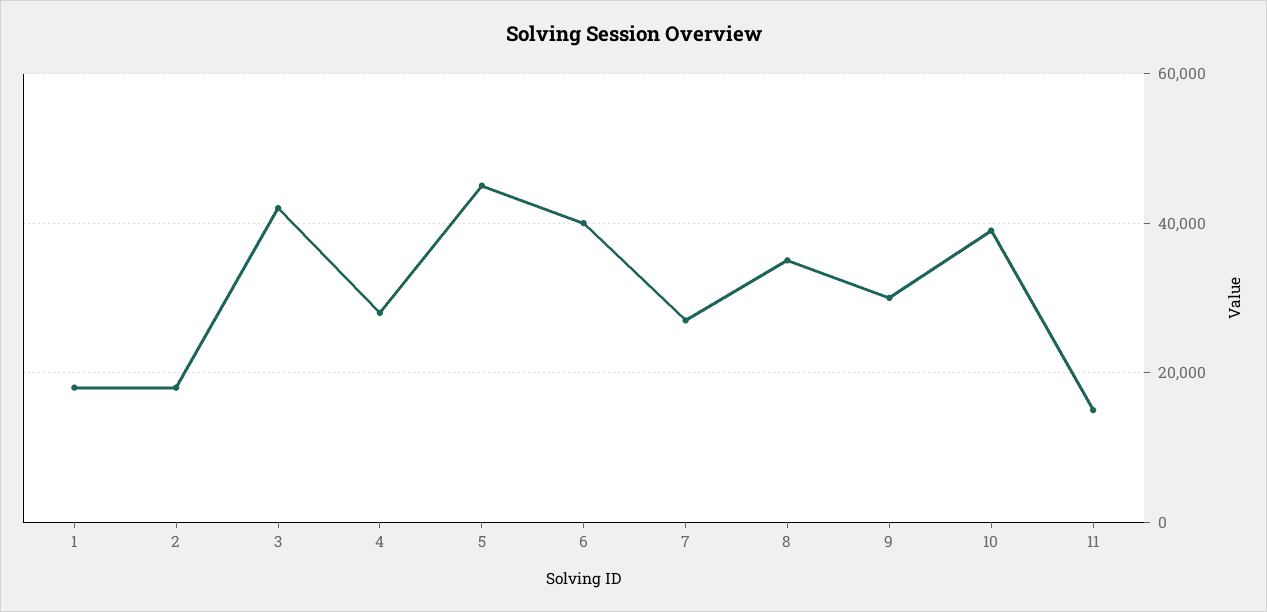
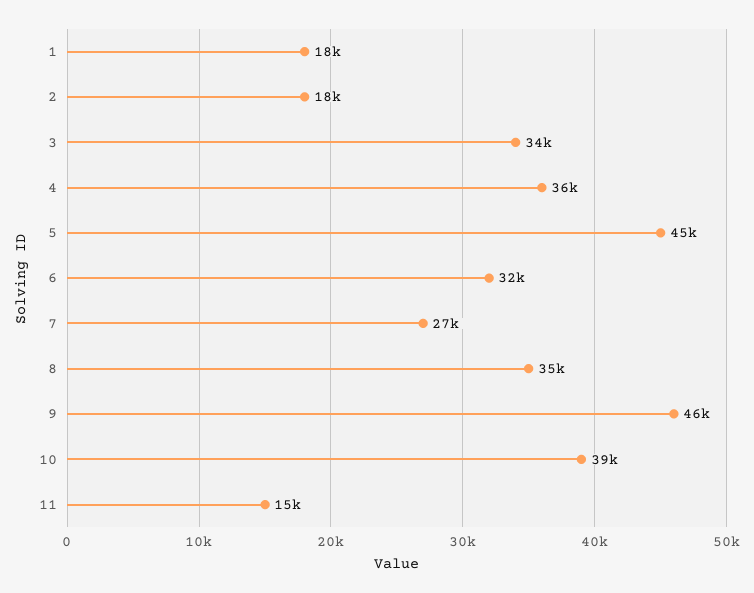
  {
    "1": 18000,
    "2": 18000,
-   "3": 42000,
+   "3": 34000,
-   "4": 28000,
+   "4": 36000,
    "5": 45000,
-   "6": 40000,
+   "6": 32000,
    "7": 27000,
    "8": 35000,
-   "9": 30000,
+   "9": 46000,
    "10": 39000,
    "11": 15000
  }

